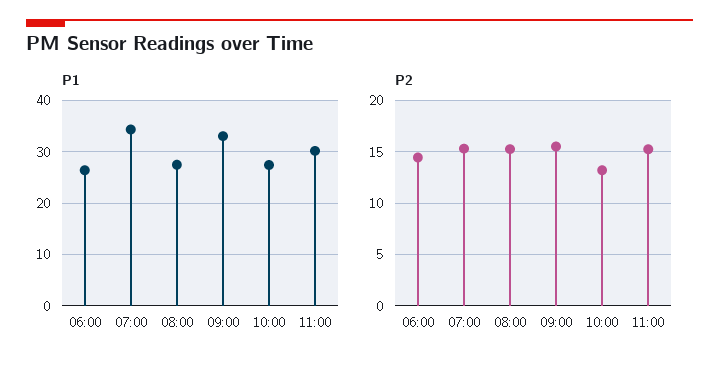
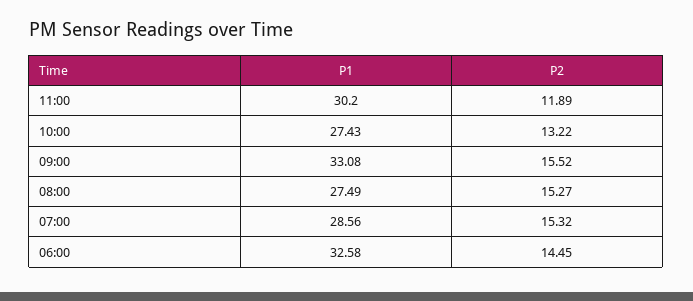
  {
    "P1": {
-     "06:00": 26,
+     "06:00": 32.58,
-     "07:00": 34,
+     "07:00": 28.56,
      "08:00": 27.49,
      "09:00": 33.08,
      "10:00": 27.43,
      "11:00": 30.2
    },
    "P2": {
      "06:00": 14.45,
      "07:00": 15.32,
      "08:00": 15.27,
      "09:00": 15.52,
      "10:00": 13.22,
-     "11:00": 15
+     "11:00": 11.89
    }
  }

